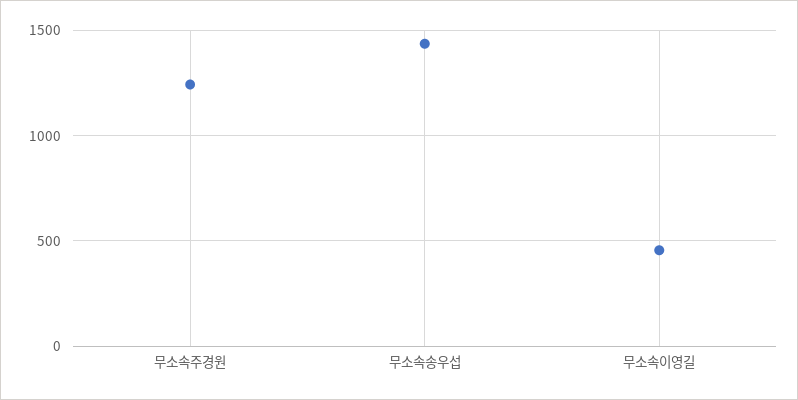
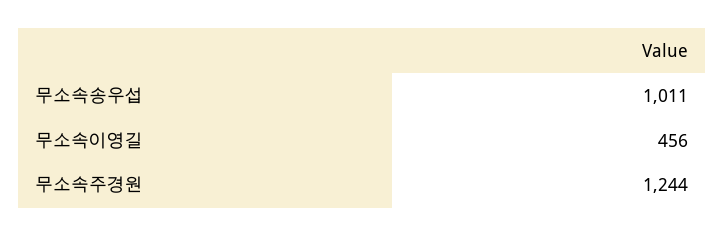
  {
    "무소속주경원": 1244,
-   "무소속송우섭": 1450,
+   "무소속송우섭": 1011,
    "무소속이영길": 456
  }

